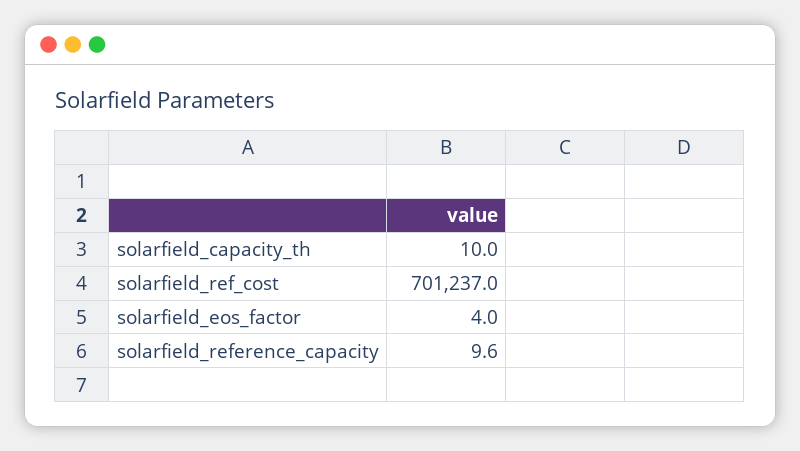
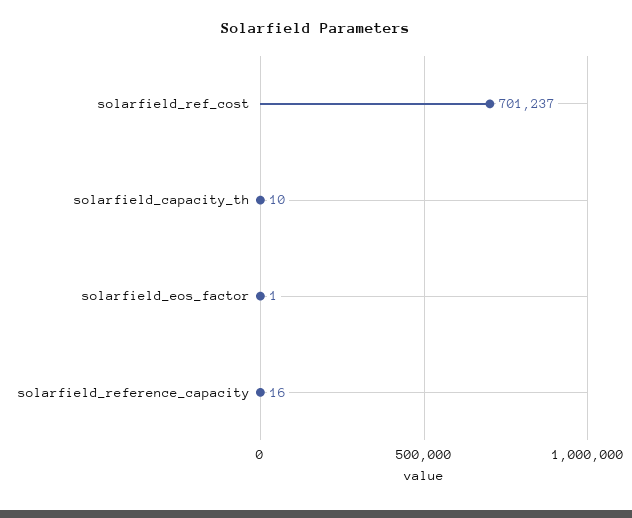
  {
    "solarfield_capacity_th": 10,
    "solarfield_ref_cost": 701237,
-   "solarfield_eos_factor": 4,
+   "solarfield_eos_factor": 1,
-   "solarfield_reference_capacity": 9.6
+   "solarfield_reference_capacity": 16
  }

